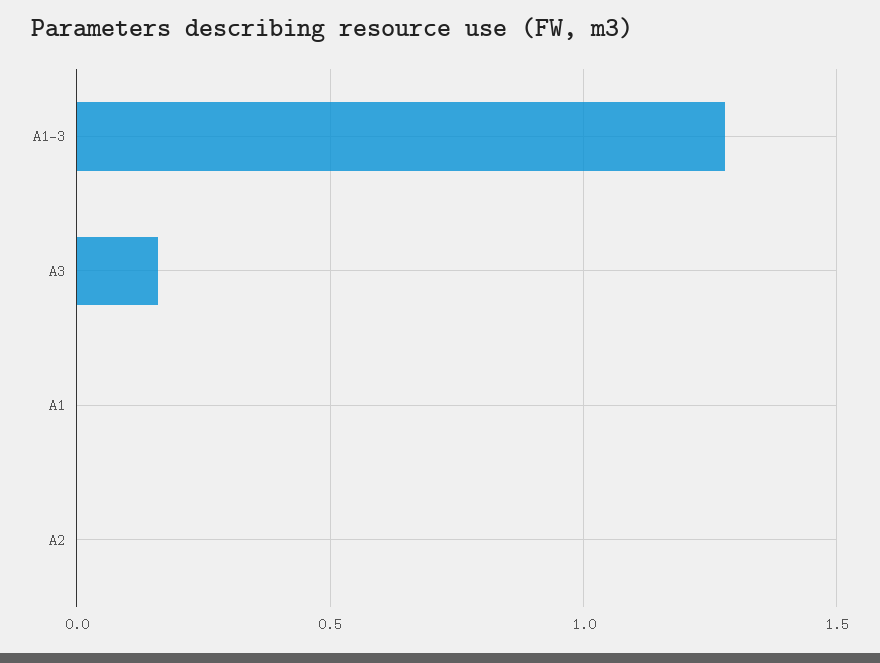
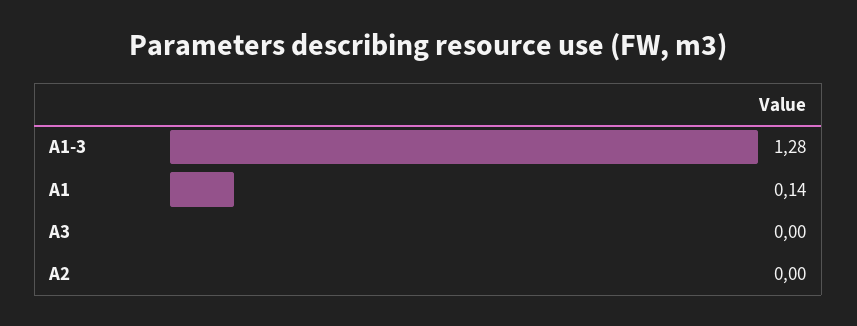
  {
    "A1-3": 1.28,
-   "A3": 0.15,
+   "A3": 0,
-   "A1": 0,
+   "A1": 0.14,
    "A2": 0
  }

